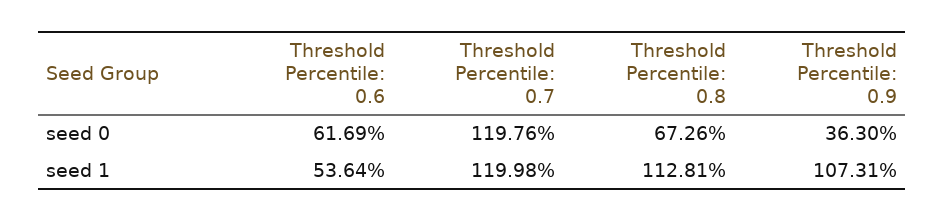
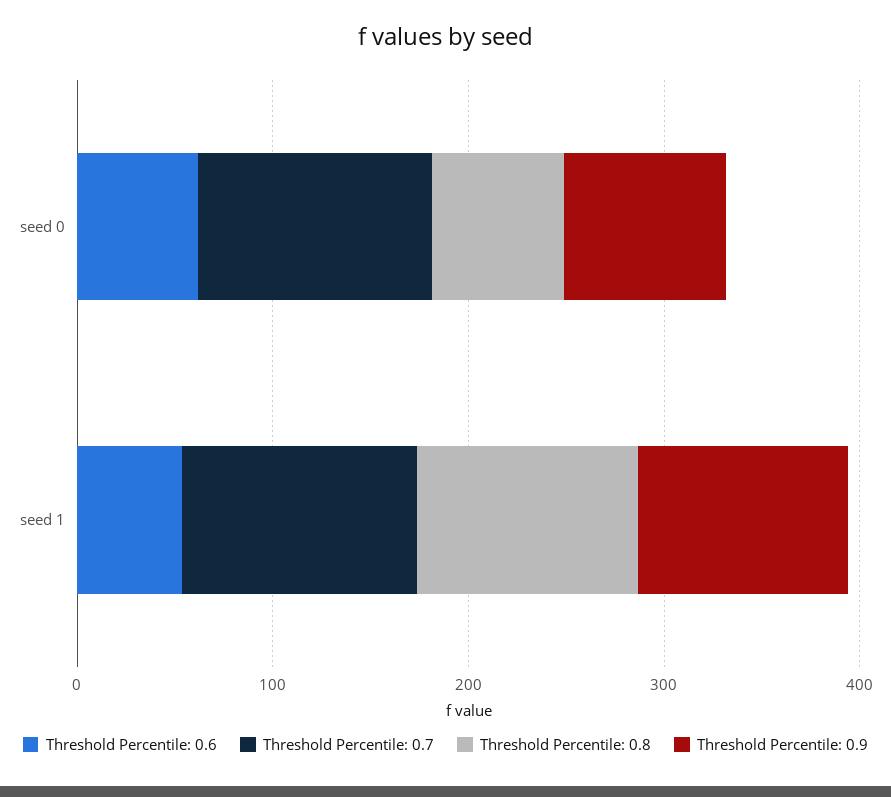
  {
    "Threshold Percentile: 0.6": {
      "seed 0": 61.69,
      "seed 1": 53.64
    },
    "Threshold Percentile: 0.7": {
      "seed 0": 119.76,
      "seed 1": 119.98
    },
    "Threshold Percentile: 0.8": {
      "seed 0": 67.26,
      "seed 1": 112.81
    },
    "Threshold Percentile: 0.9": {
-     "seed 0": 36.3,
+     "seed 0": 80,
      "seed 1": 107.31
    }
  }

